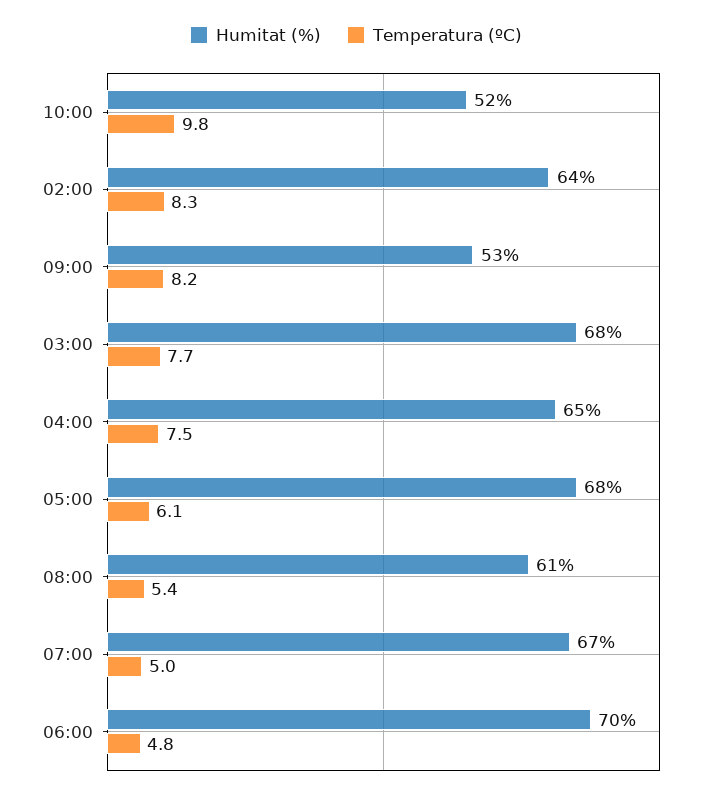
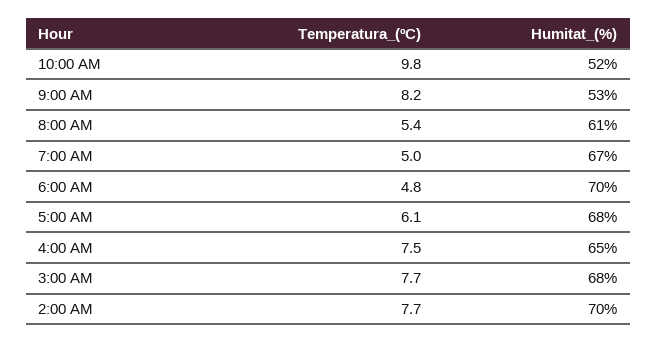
  {
    "Humitat (%)": {
      "10:00": 52,
-     "02:00": 64,
+     "02:00": 70,
      "09:00": 53,
      "03:00": 68,
      "04:00": 65,
      "05:00": 68,
      "08:00": 61,
      "07:00": 67,
      "06:00": 70
    },
    "Temperatura (ºC)": {
      "10:00": 9.8,
-     "02:00": 8.3,
+     "02:00": 7.7,
      "09:00": 8.2,
      "03:00": 7.7,
      "04:00": 7.5,
      "05:00": 6.1,
      "08:00": 5.4,
      "07:00": 5,
      "06:00": 4.8
    }
  }

